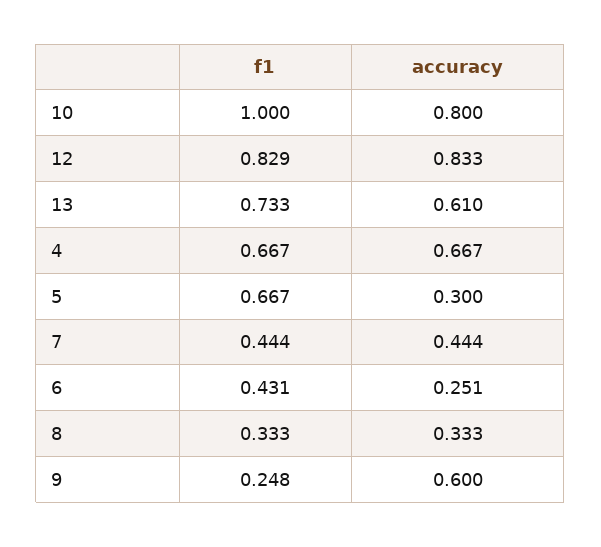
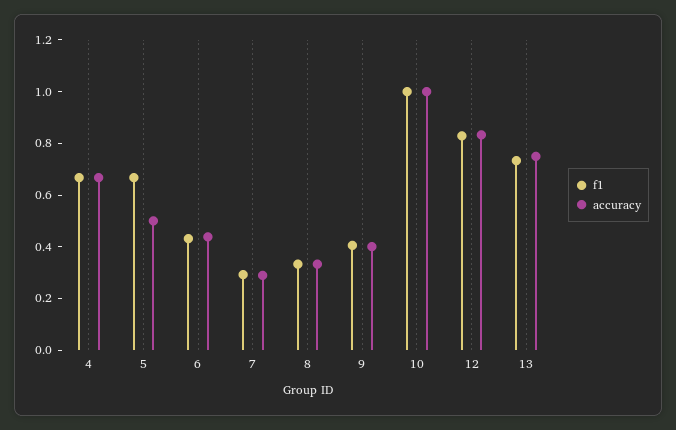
  {
    "f1": {
      "10": 1,
      "12": 0.829,
      "13": 0.733,
      "4": 0.667,
      "5": 0.667,
-     "7": 0.444,
+     "7": 0.3,
      "6": 0.431,
      "8": 0.333,
-     "9": 0.248
+     "9": 0.4
    },
    "accuracy": {
-     "10": 0.8,
+     "10": 1,
      "12": 0.833,
-     "13": 0.61,
+     "13": 0.75,
      "4": 0.667,
-     "5": 0.3,
+     "5": 0.5,
-     "7": 0.444,
+     "7": 0.3,
-     "6": 0.251,
+     "6": 0.45,
      "8": 0.333,
-     "9": 0.6
+     "9": 0.4
    }
  }

